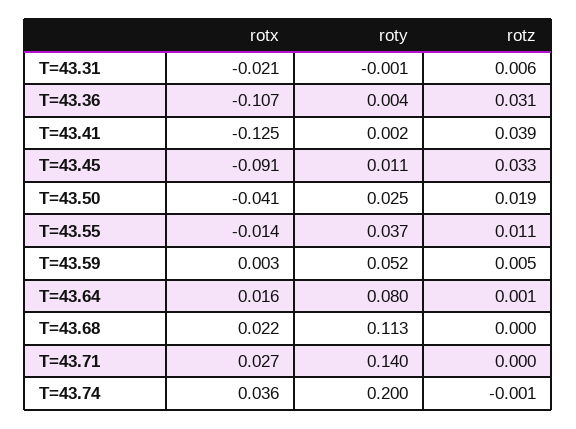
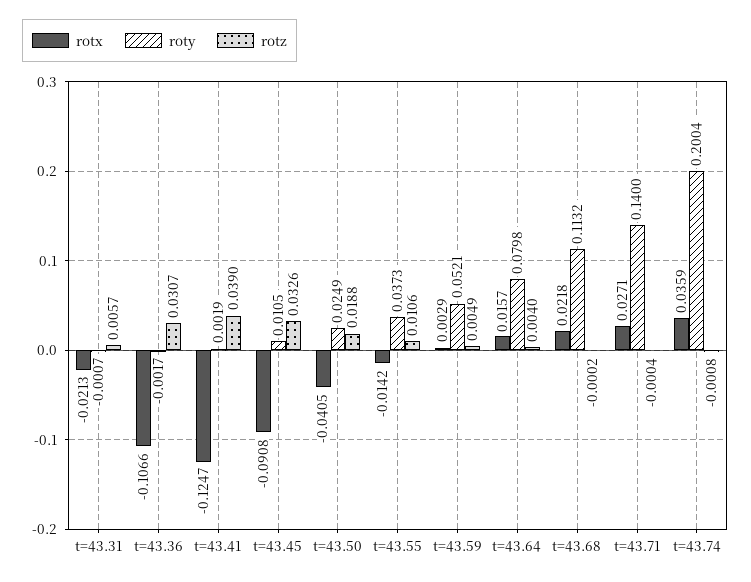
  {
    "rotx": {
      "T=43.31": -0.0213,
      "T=43.36": -0.1066,
      "T=43.41": -0.1247,
      "T=43.45": -0.0908,
      "T=43.50": -0.0405,
      "T=43.55": -0.0142,
      "T=43.59": 0.0029,
      "T=43.64": 0.0157,
      "T=43.68": 0.0218,
      "T=43.71": 0.0271,
      "T=43.74": 0.0359
    },
    "roty": {
      "T=43.31": -0.0007,
-     "T=43.36": 0.004,
+     "T=43.36": -0.0017,
      "T=43.41": 0.0019,
      "T=43.45": 0.0105,
      "T=43.50": 0.0249,
      "T=43.55": 0.0373,
      "T=43.59": 0.0521,
      "T=43.64": 0.0798,
      "T=43.68": 0.1132,
      "T=43.71": 0.14,
      "T=43.74": 0.2004
    },
    "rotz": {
      "T=43.31": 0.0057,
      "T=43.36": 0.0307,
      "T=43.41": 0.039,
      "T=43.45": 0.0326,
      "T=43.50": 0.0188,
      "T=43.55": 0.0106,
      "T=43.59": 0.0049,
-     "T=43.64": 0.001,
+     "T=43.64": 0.004,
      "T=43.68": -0.0002,
      "T=43.71": -0.0004,
      "T=43.74": -0.0008
    }
  }

